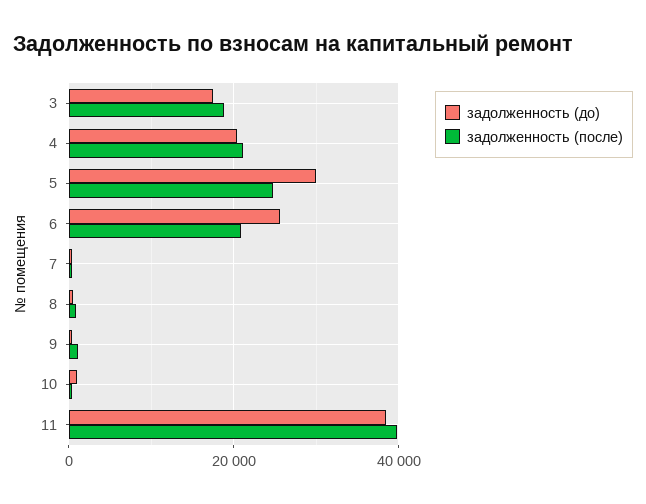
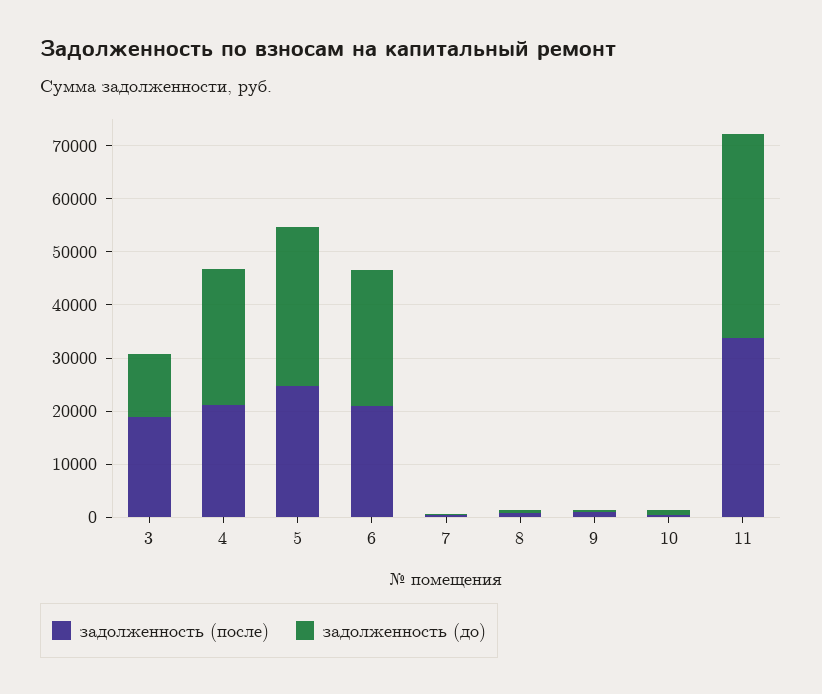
  {
    "задолженность (до)": {
-     "3": 18000,
+     "3": 12000,
-     "4": 20000,
+     "4": 26000,
      "5": 30000,
      "6": 26000,
      "7": 0,
      "8": 0,
      "9": 0,
      "10": 2000,
      "11": 38000
    },
    "задолженность (после)": {
      "3": 18000,
      "4": 22000,
      "5": 24000,
      "6": 20000,
      "7": 0,
      "8": 0,
      "9": 2000,
      "10": 0,
-     "11": 40000
+     "11": 34000
    }
  }

